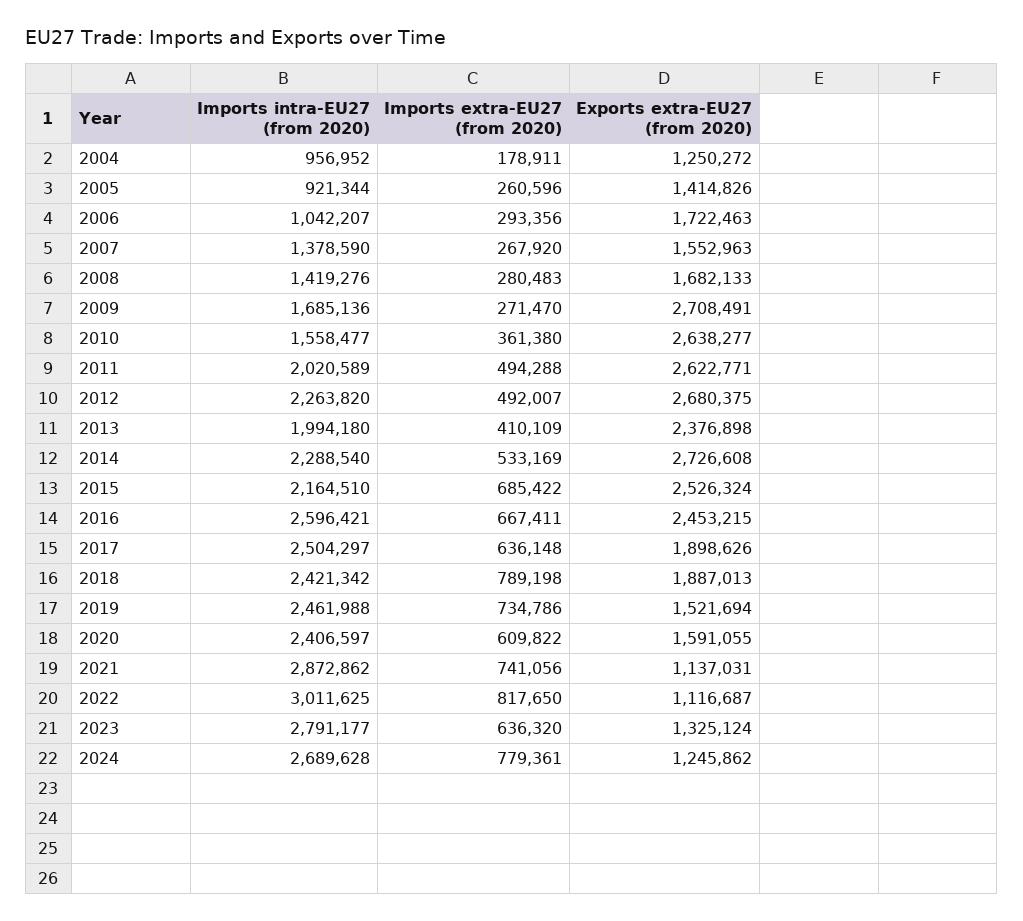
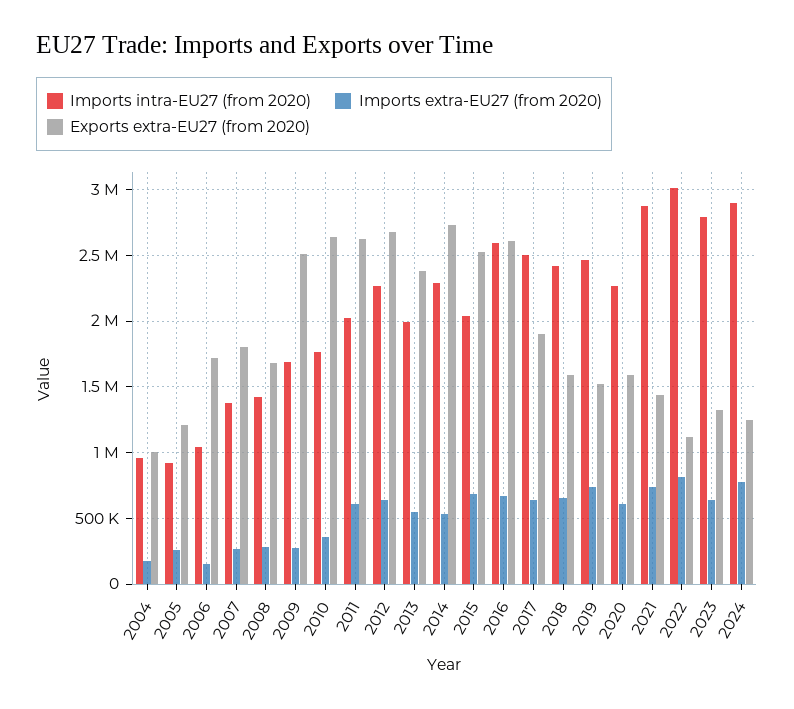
  {
    "Imports intra-EU27 (from 2020)": {
      "2004": 956952,
      "2005": 921344,
      "2006": 1042207,
      "2007": 1378590,
      "2008": 1419276,
      "2009": 1685136,
-     "2010": 1558477,
+     "2010": 1750000,
      "2011": 2020589,
      "2012": 2263820,
      "2013": 1994180,
      "2014": 2288540,
-     "2015": 2164510,
+     "2015": 2050000,
      "2016": 2596421,
      "2017": 2504297,
      "2018": 2421342,
      "2019": 2461988,
-     "2020": 2406597,
+     "2020": 2250000,
      "2021": 2872862,
      "2022": 3011625,
      "2023": 2791177,
-     "2024": 2689628
+     "2024": 2900000
    },
    "Imports extra-EU27 (from 2020)": {
      "2004": 178911,
      "2005": 260596,
-     "2006": 293356,
+     "2006": 150000,
      "2007": 267920,
      "2008": 280483,
      "2009": 271470,
      "2010": 361380,
-     "2011": 494288,
+     "2011": 600000,
-     "2012": 492007,
+     "2012": 650000,
-     "2013": 410109,
+     "2013": 550000,
      "2014": 533169,
      "2015": 685422,
      "2016": 667411,
      "2017": 636148,
-     "2018": 789198,
+     "2018": 650000,
      "2019": 734786,
      "2020": 609822,
      "2021": 741056,
      "2022": 817650,
      "2023": 636320,
      "2024": 779361
    },
    "Exports extra-EU27 (from 2020)": {
-     "2004": 1250272,
+     "2004": 1000000,
-     "2005": 1414826,
+     "2005": 1200000,
      "2006": 1722463,
-     "2007": 1552963,
+     "2007": 1800000,
      "2008": 1682133,
-     "2009": 2708491,
+     "2009": 2500000,
      "2010": 2638277,
      "2011": 2622771,
      "2012": 2680375,
      "2013": 2376898,
      "2014": 2726608,
      "2015": 2526324,
-     "2016": 2453215,
+     "2016": 2600000,
      "2017": 1898626,
-     "2018": 1887013,
+     "2018": 1600000,
      "2019": 1521694,
      "2020": 1591055,
-     "2021": 1137031,
+     "2021": 1450000,
      "2022": 1116687,
      "2023": 1325124,
      "2024": 1245862
    }
  }

